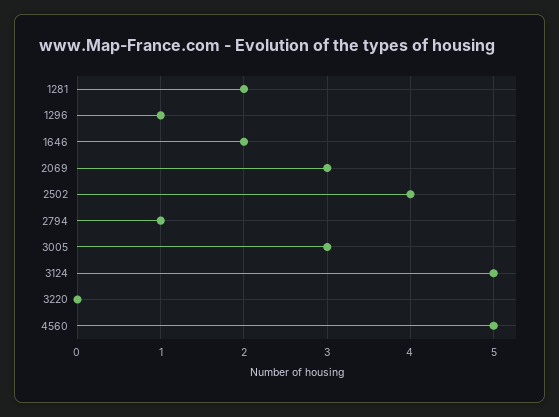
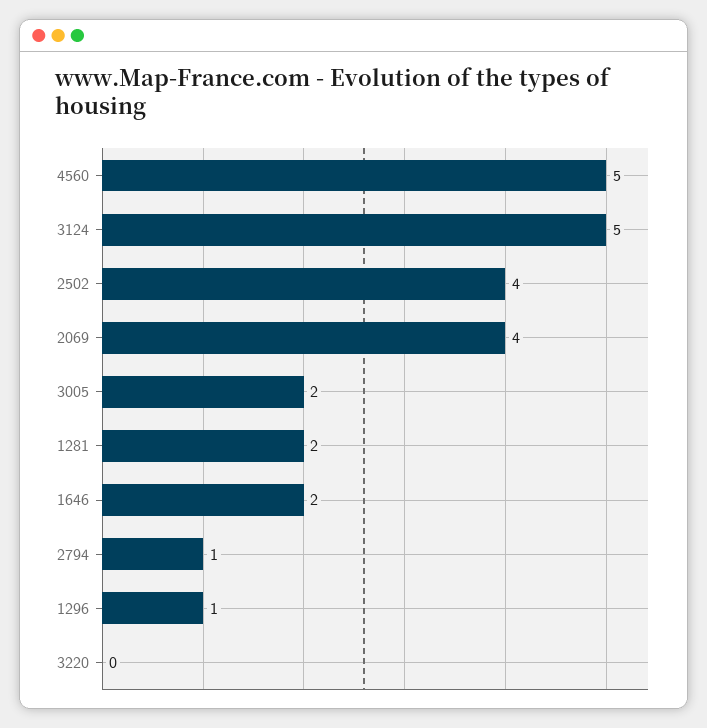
  {
    "1281": 2,
    "1296": 1,
    "1646": 2,
-   "2069": 3,
+   "2069": 4,
    "2502": 4,
    "2794": 1,
-   "3005": 3,
+   "3005": 2,
    "3124": 5,
    "3220": 0,
    "4560": 5
  }

